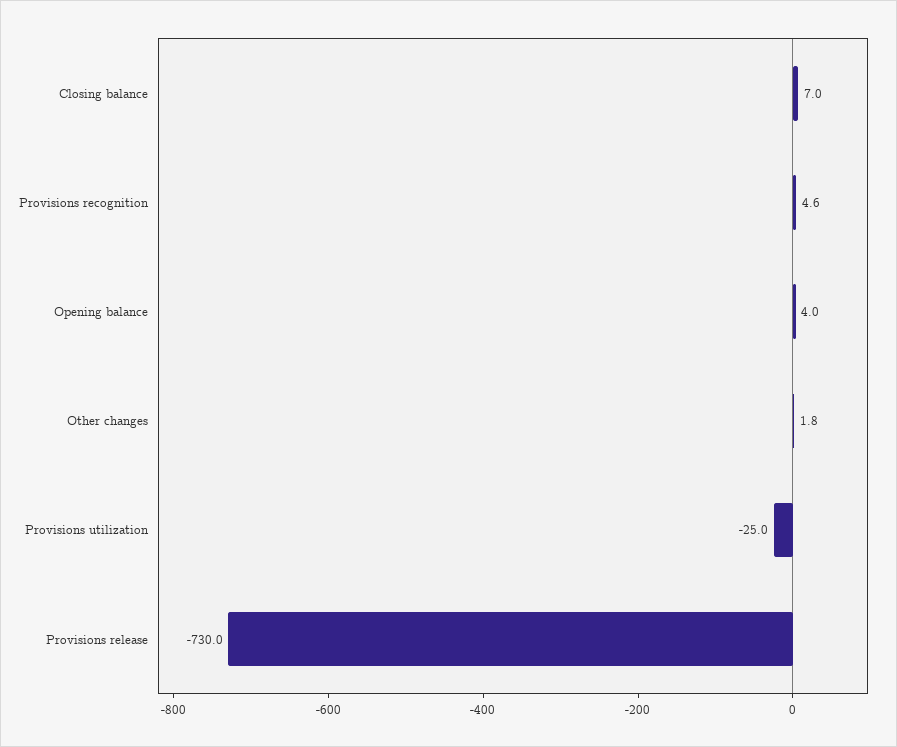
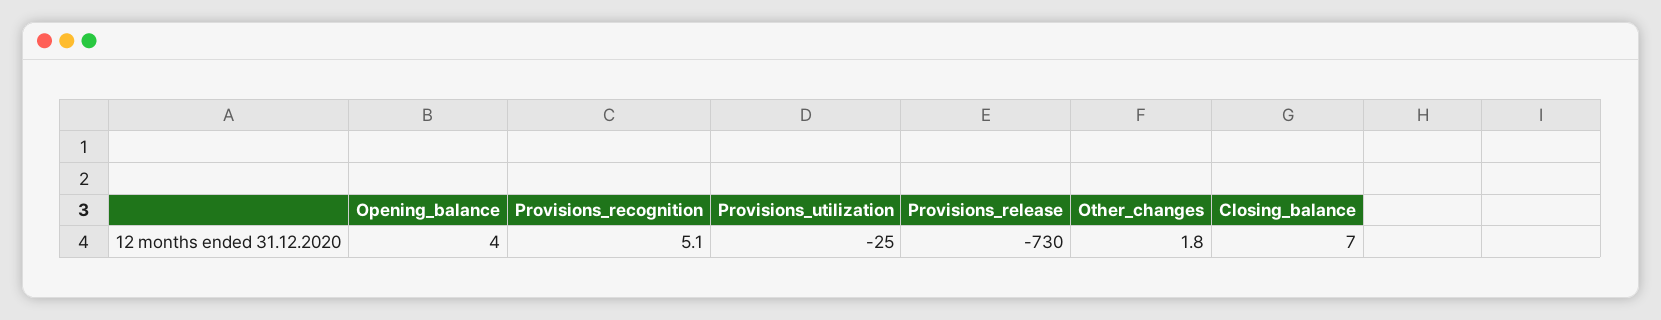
  {
    "Closing balance": 7,
-   "Provisions recognition": 4.6,
+   "Provisions recognition": 5.1,
    "Opening balance": 4,
    "Other changes": 1.8,
    "Provisions utilization": -25,
    "Provisions release": -730
  }

